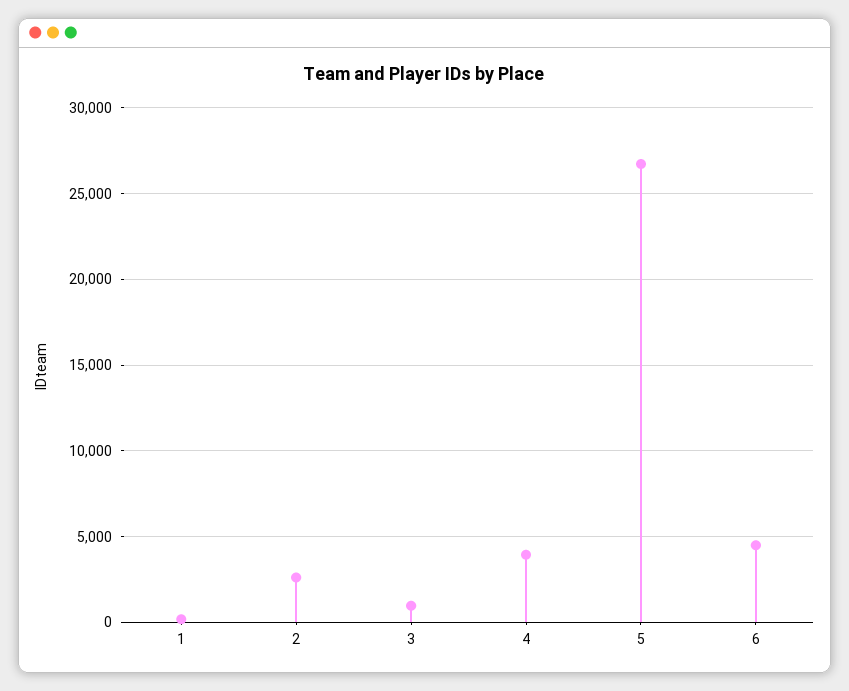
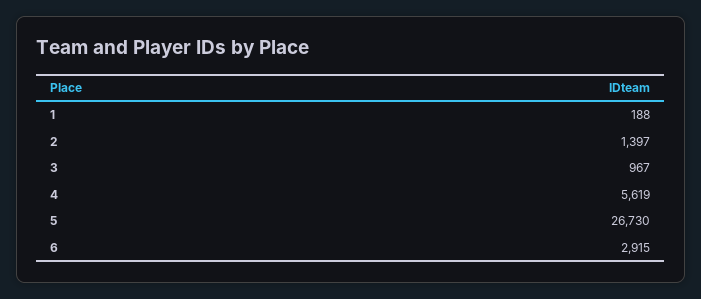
  {
    "1": 188,
-   "2": 2500,
+   "2": 1397,
    "3": 967,
-   "4": 4000,
+   "4": 5619,
    "5": 26730,
-   "6": 4500
+   "6": 2915
  }

